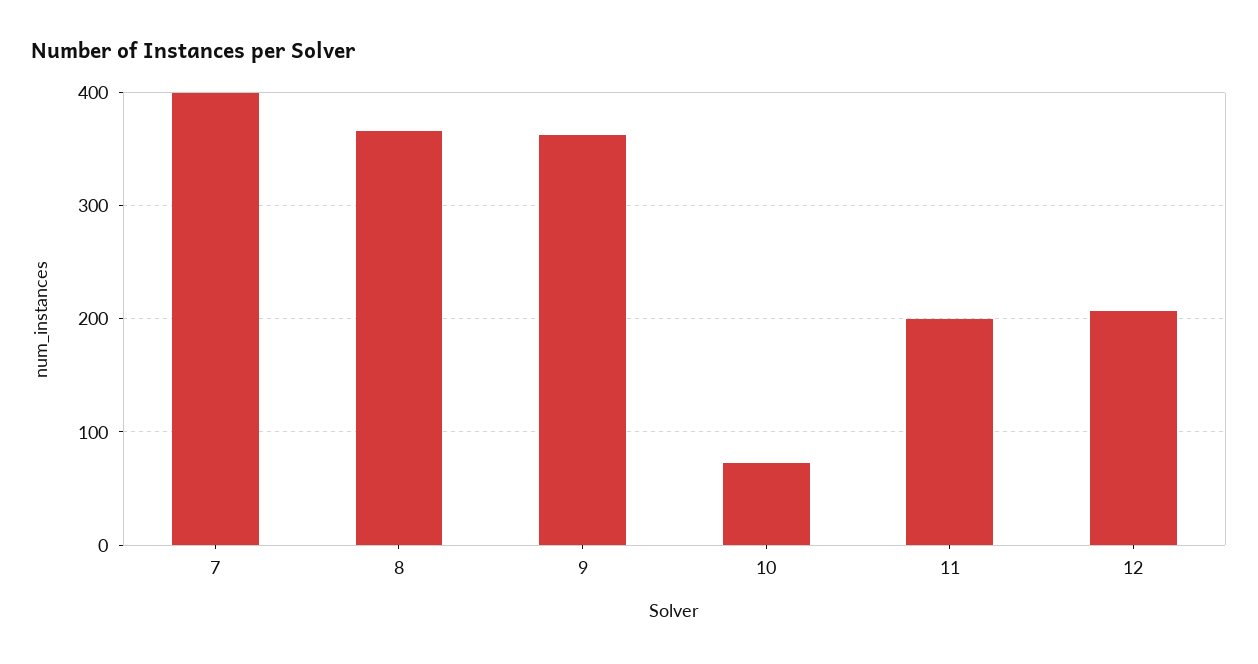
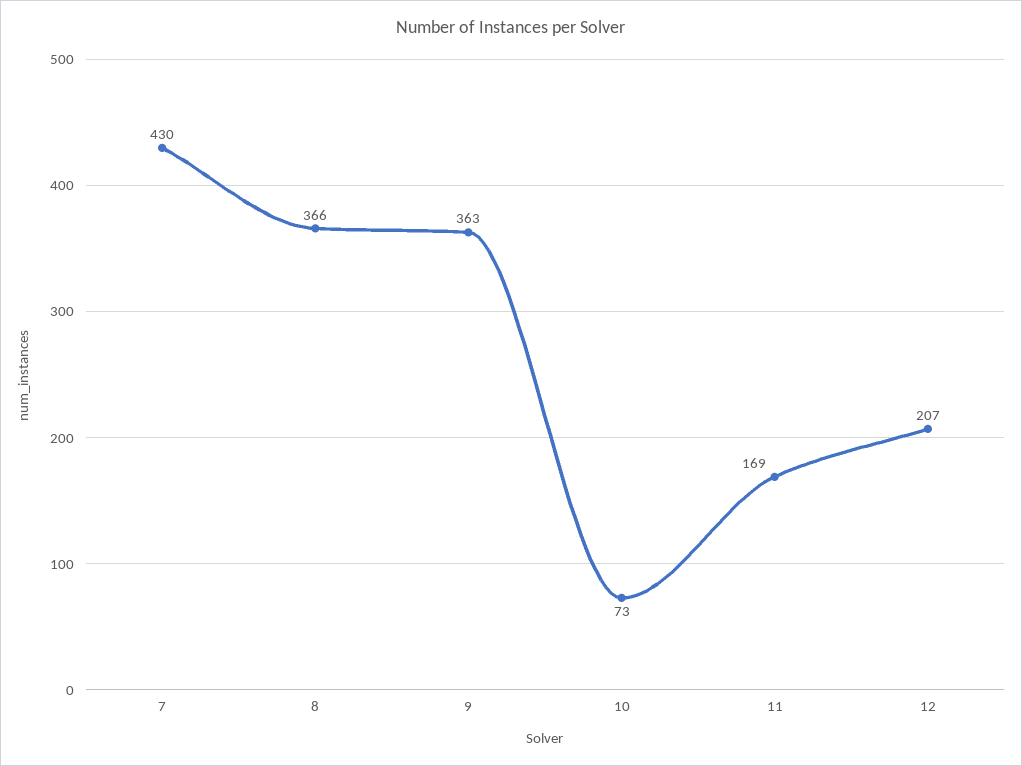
  {
-   "7": 400,
+   "7": 430,
    "8": 366,
    "9": 363,
    "10": 73,
-   "11": 200,
+   "11": 169,
    "12": 207
  }

